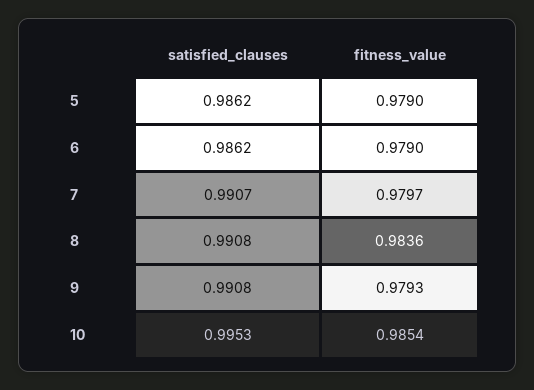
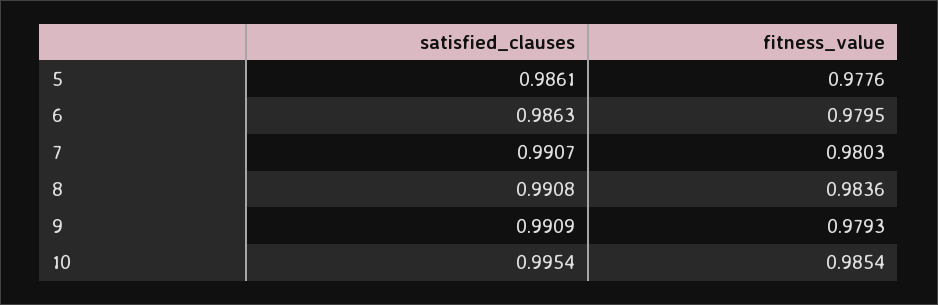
  {
    "satisfied_clauses": {
-     "5": 0.9862,
+     "5": 0.9861,
-     "6": 0.9862,
+     "6": 0.9863,
      "7": 0.9907,
      "8": 0.9908,
-     "9": 0.9908,
+     "9": 0.9909,
-     "10": 0.9953
+     "10": 0.9954
    },
    "fitness_value": {
-     "5": 0.979,
+     "5": 0.9776,
-     "6": 0.979,
+     "6": 0.9795,
-     "7": 0.9797,
+     "7": 0.9803,
      "8": 0.9836,
      "9": 0.9793,
      "10": 0.9854
    }
  }

